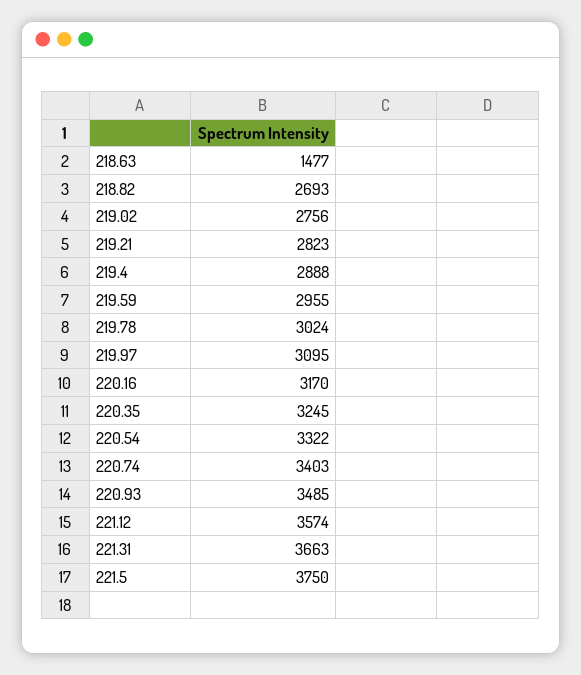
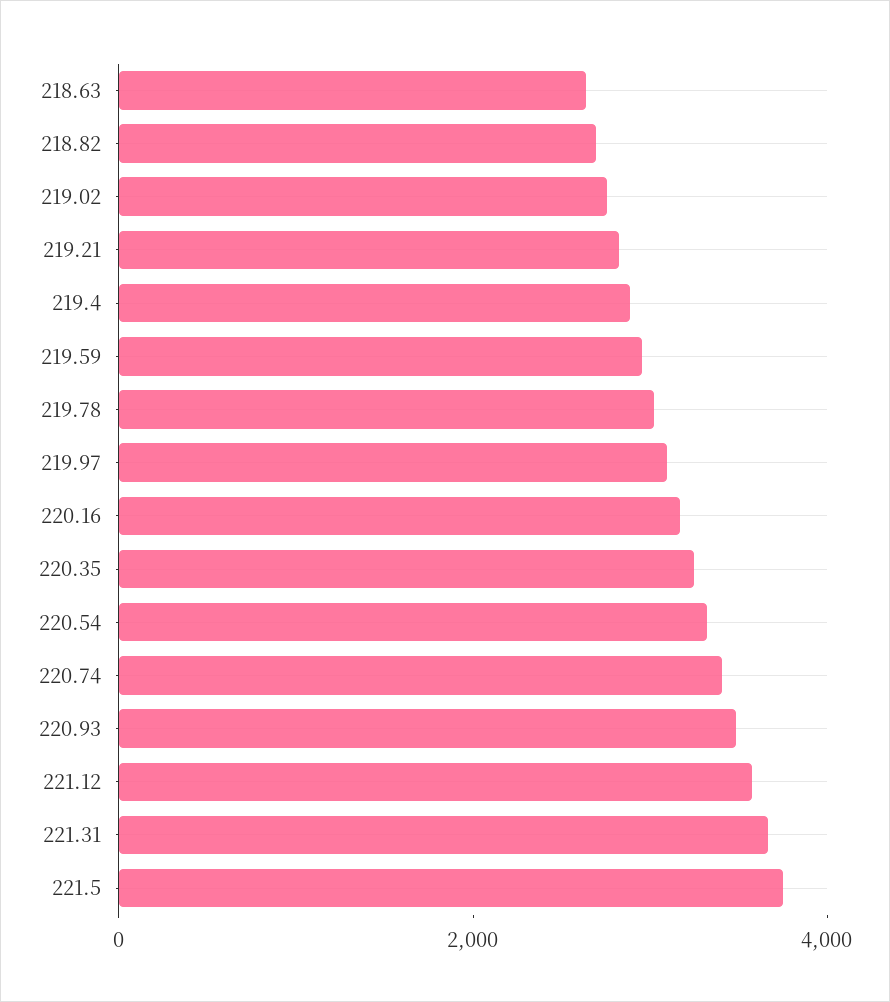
  {
-   "218.63": 1477,
+   "218.63": 2500,
    "218.82": 2693,
    "219.02": 2756,
    "219.21": 2823,
    "219.4": 2888,
    "219.59": 2955,
    "219.78": 3024,
    "219.97": 3095,
    "220.16": 3170,
    "220.35": 3245,
    "220.54": 3322,
    "220.74": 3403,
    "220.93": 3485,
    "221.12": 3574,
    "221.31": 3663,
    "221.5": 3750
  }

